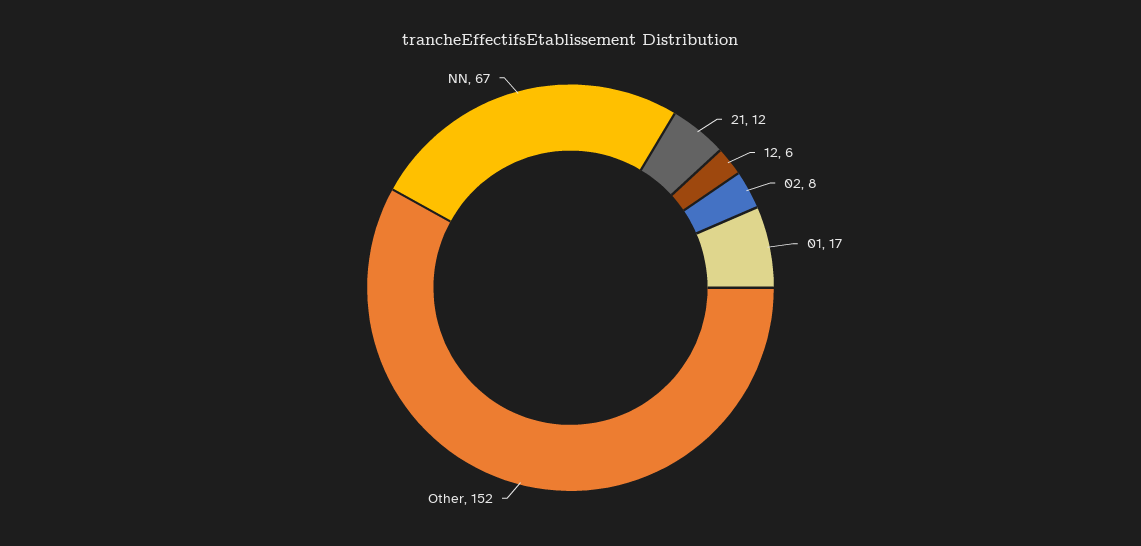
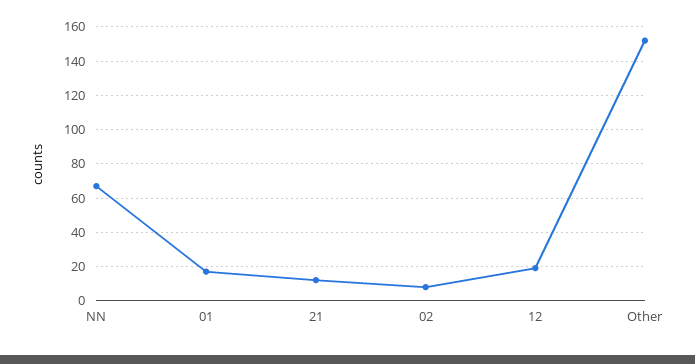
  {
    "21": 12,
-   "12": 6,
+   "12": 20,
    "02": 8,
    "01": 17,
    "Other": 152,
    "NN": 67
  }

